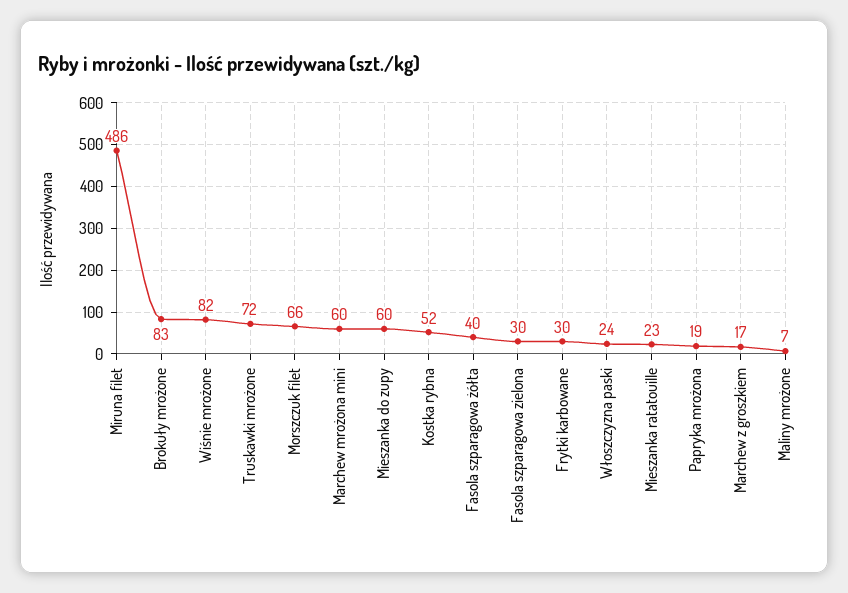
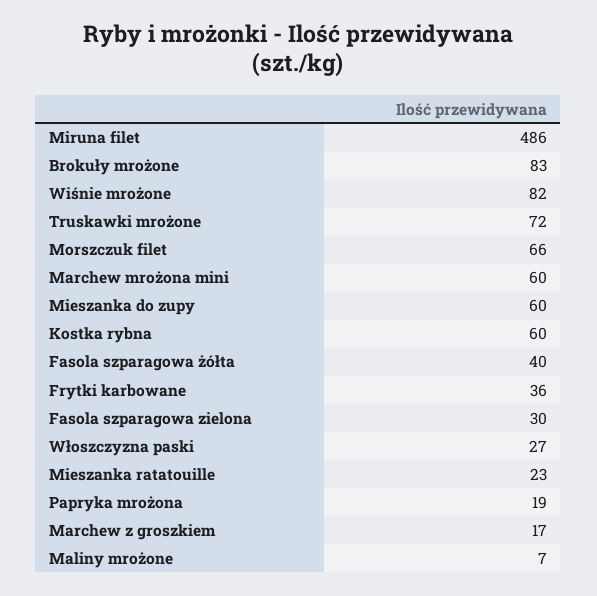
  {
    "Miruna filet": 486,
    "Brokuły mrożone": 83,
    "Wiśnie mrożone": 82,
    "Truskawki mrożone": 72,
    "Morszczuk filet": 66,
    "Marchew mrożona mini": 60,
    "Mieszanka do zupy": 60,
-   "Kostka rybna": 52,
+   "Kostka rybna": 60,
    "Fasola szparagowa żółta": 40,
    "Fasola szparagowa zielona": 30,
-   "Frytki karbowane": 30,
+   "Frytki karbowane": 36,
-   "Włoszczyzna paski": 24,
+   "Włoszczyzna paski": 27,
    "Mieszanka ratatouille": 23,
    "Papryka mrożona": 19,
    "Marchew z groszkiem": 17,
    "Maliny mrożone": 7
  }

